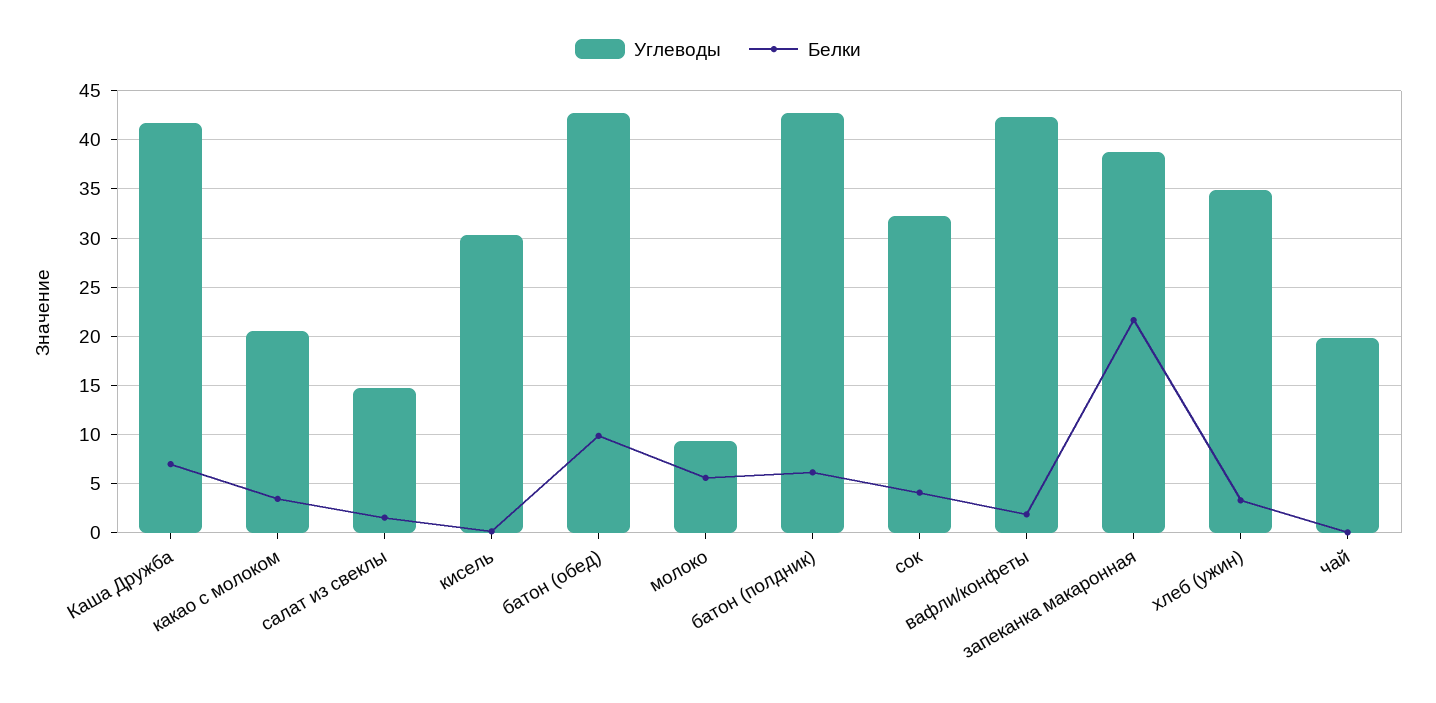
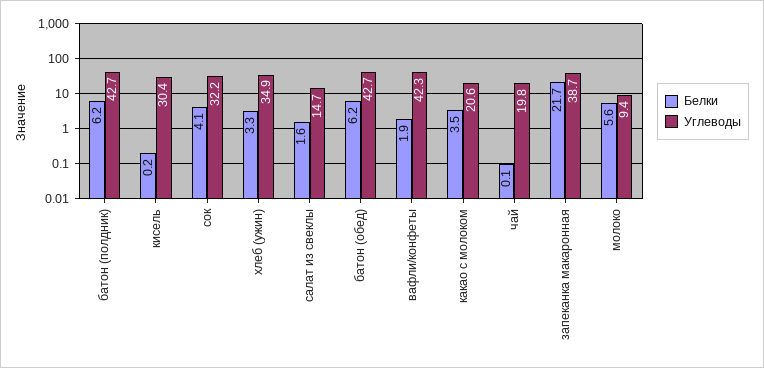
  {
    "Углеводы": {
-     "Каша Дружба": 42,
      "какао с молоком": 20.6,
      "салат из свеклы": 14.7,
      "кисель": 30.4,
      "батон (обед)": 42.7,
      "молоко": 9.4,
      "батон (полдник)": 42.7,
      "сок": 32.2,
      "вафли/конфеты": 42.3,
      "запеканка макаронная": 38.7,
      "хлеб (ужин)": 34.9,
      "чай": 19.8
    },
    "Белки": {
-     "Каша Дружба": 7,
      "какао с молоком": 3.5,
      "салат из свеклы": 1.6,
      "кисель": 0.2,
-     "батон (обед)": 10,
+     "батон (обед)": 6.2,
      "молоко": 5.6,
      "батон (полдник)": 6.2,
      "сок": 4.1,
      "вафли/конфеты": 1.9,
      "запеканка макаронная": 21.7,
      "хлеб (ужин)": 3.3,
      "чай": 0.1
    }
  }

